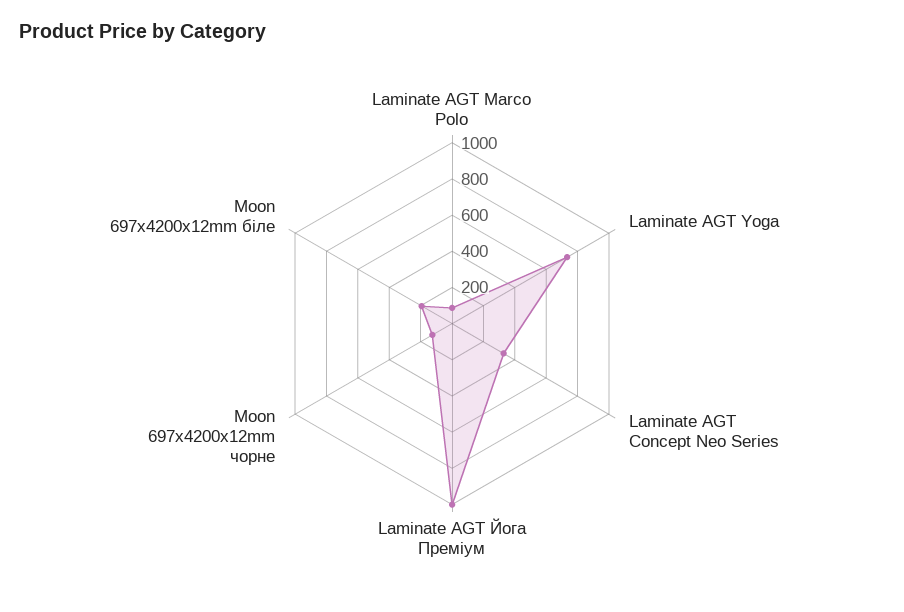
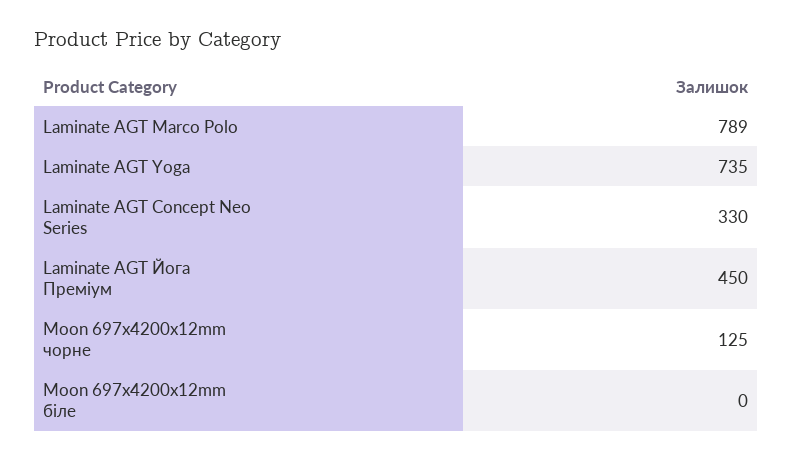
  {
-   "Laminate AGT Marco Polo": 100,
+   "Laminate AGT Marco Polo": 789,
    "Laminate AGT Yoga": 735,
    "Laminate AGT Concept Neo Series": 330,
-   "Laminate AGT Йога Преміум": 1000,
+   "Laminate AGT Йога Преміум": 450,
    "Moon 697x4200x12mm чорне": 125,
-   "Moon 697x4200x12mm біле": 200
+   "Moon 697x4200x12mm біле": 0
  }

